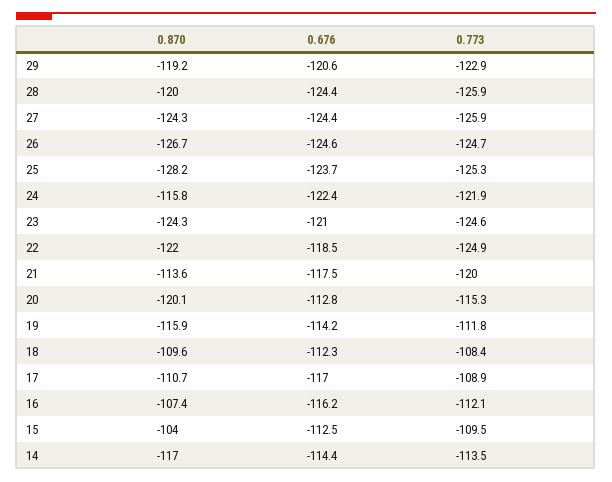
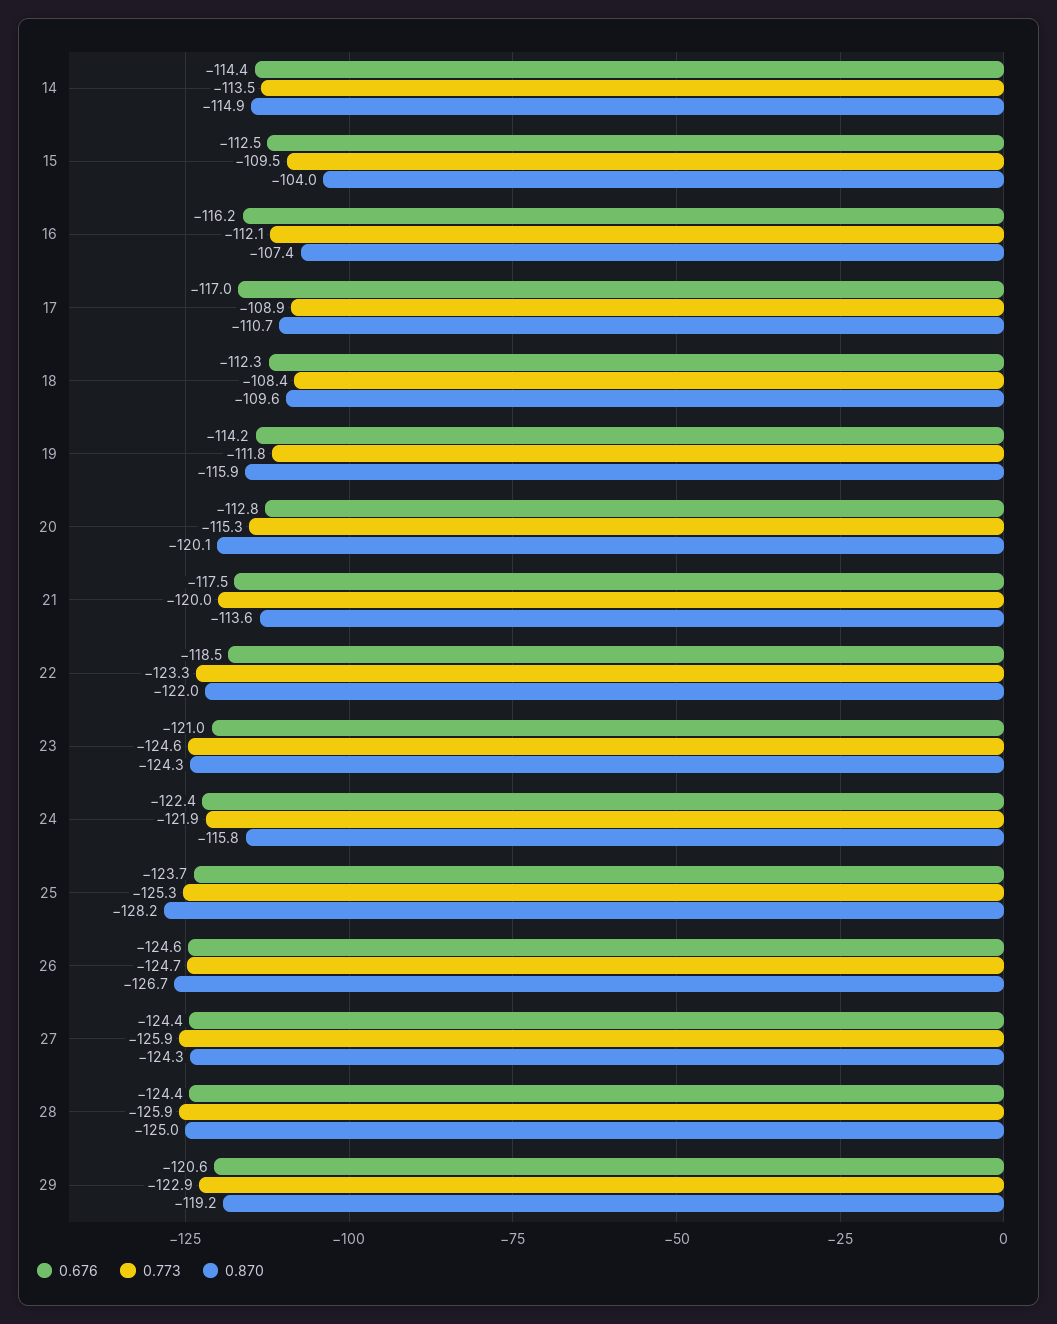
  {
    "0.870": {
      "29": -119.2,
-     "28": -120,
+     "28": -125,
      "27": -124.3,
      "26": -126.7,
      "25": -128.2,
      "24": -115.8,
      "23": -124.3,
      "22": -122,
      "21": -113.6,
      "20": -120.1,
      "19": -115.9,
      "18": -109.6,
      "17": -110.7,
      "16": -107.4,
      "15": -104,
-     "14": -117
+     "14": -114.9
    },
    "0.676": {
      "29": -120.6,
      "28": -124.4,
      "27": -124.4,
      "26": -124.6,
      "25": -123.7,
      "24": -122.4,
      "23": -121,
      "22": -118.5,
      "21": -117.5,
      "20": -112.8,
      "19": -114.2,
      "18": -112.3,
      "17": -117,
      "16": -116.2,
      "15": -112.5,
      "14": -114.4
    },
    "0.773": {
      "29": -122.9,
      "28": -125.9,
      "27": -125.9,
      "26": -124.7,
      "25": -125.3,
      "24": -121.9,
      "23": -124.6,
-     "22": -124.9,
+     "22": -123.3,
      "21": -120,
      "20": -115.3,
      "19": -111.8,
      "18": -108.4,
      "17": -108.9,
      "16": -112.1,
      "15": -109.5,
      "14": -113.5
    }
  }

